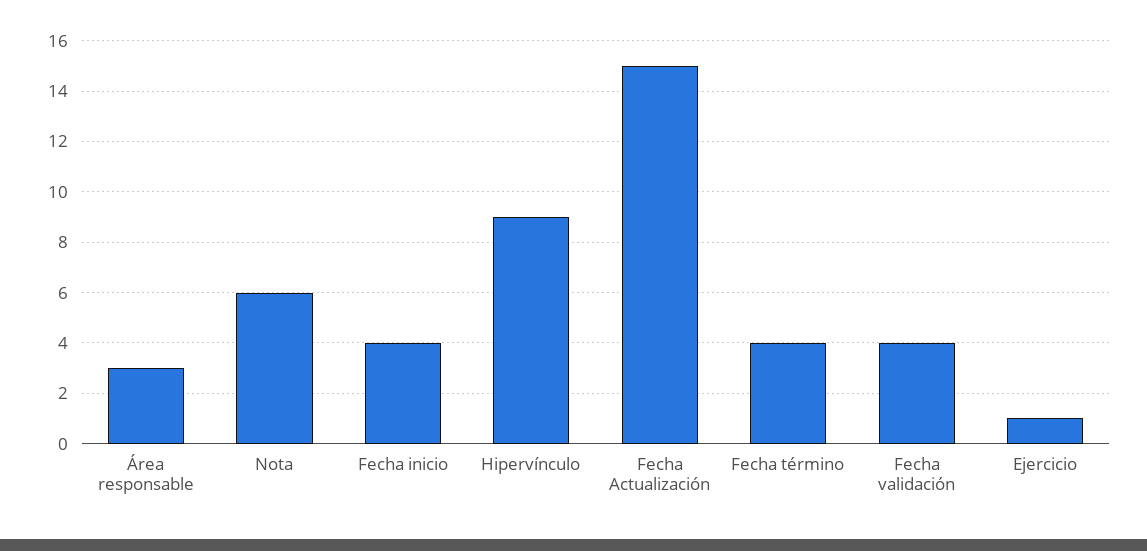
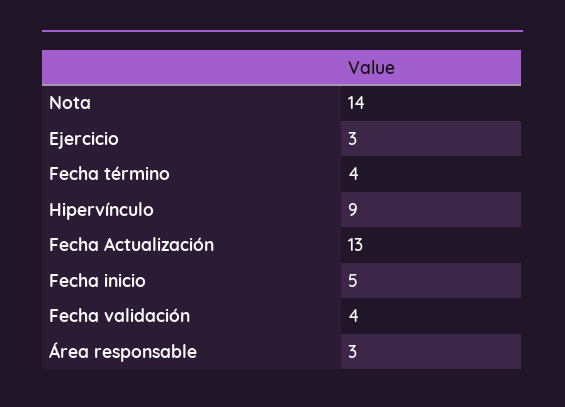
  {
    "Área responsable": 3,
-   "Nota": 6,
+   "Nota": 14,
-   "Fecha inicio": 4,
+   "Fecha inicio": 5,
    "Hipervínculo": 9,
-   "Fecha Actualización": 15,
+   "Fecha Actualización": 13,
    "Fecha término": 4,
    "Fecha validación": 4,
-   "Ejercicio": 1
+   "Ejercicio": 3
  }

